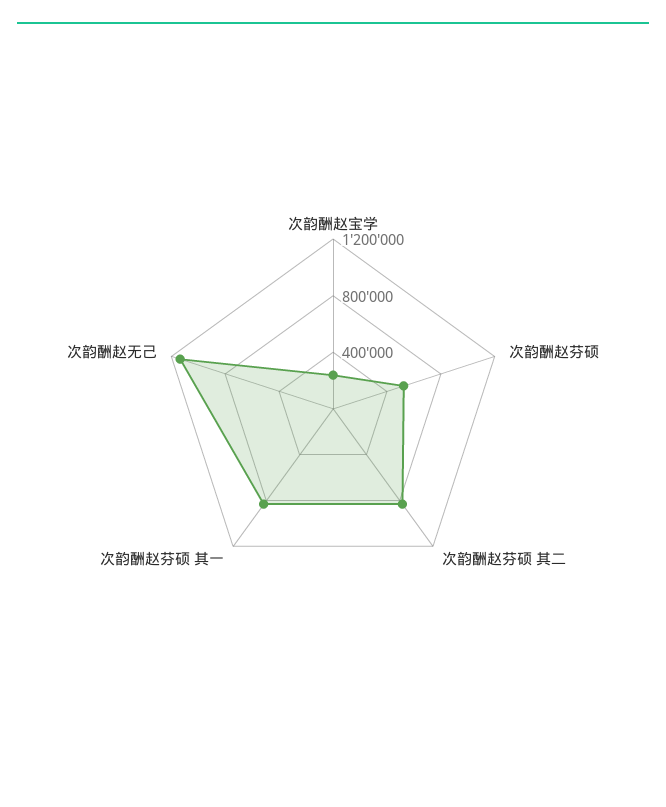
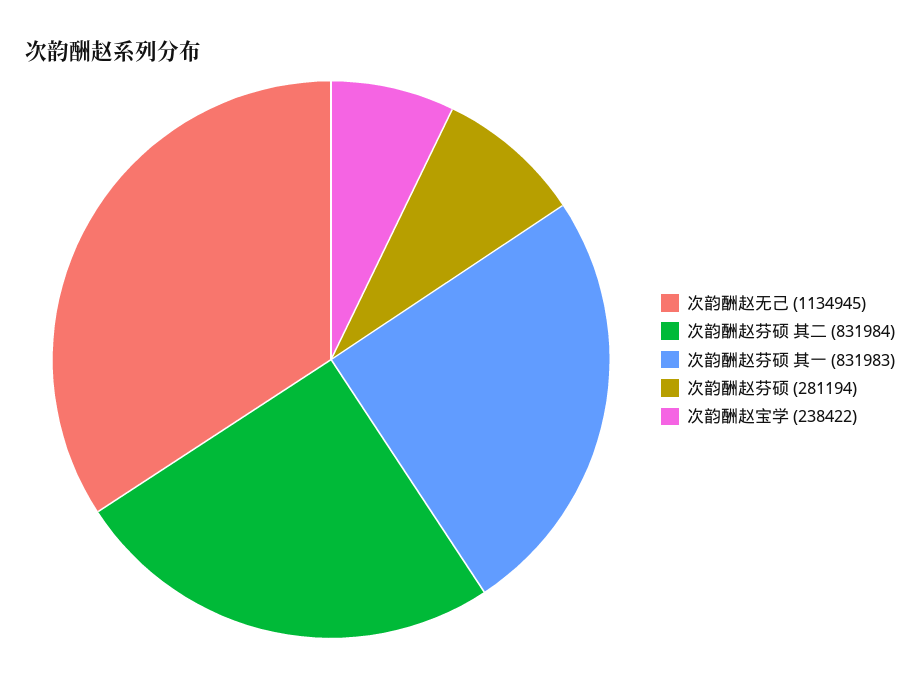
  {
    "次韵酬赵宝学": 238422,
-   "次韵酬赵芬硕": 500000,
+   "次韵酬赵芬硕": 281194,
    "次韵酬赵芬硕 其二": 831984,
    "次韵酬赵芬硕 其一": 831983,
    "次韵酬赵无己": 1134945
  }

